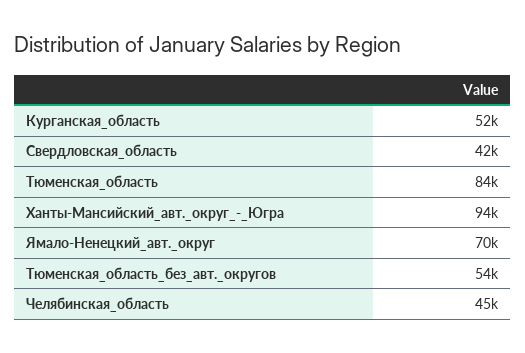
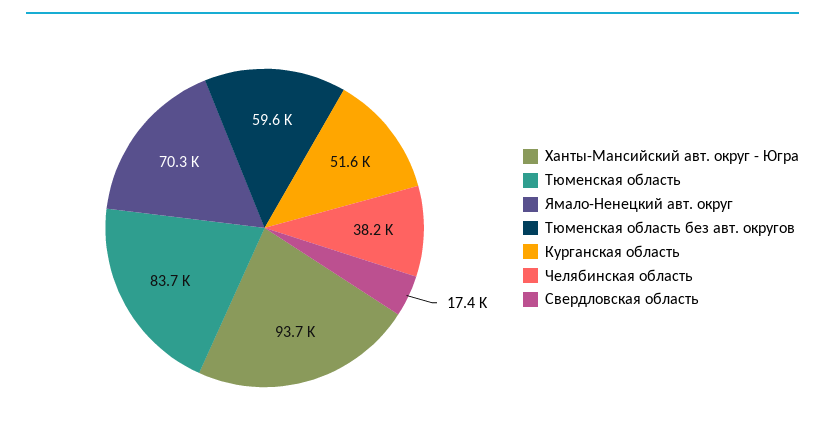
  {
    "Курганская_область": 51600,
-   "Свердловская_область": 42000,
+   "Свердловская_область": 17400,
    "Тюменская_область": 83700,
    "Ханты-Мансийский_авт._округ_-_Югра": 93700,
    "Ямало-Ненецкий_авт._округ": 70300,
-   "Тюменская_область_без_авт._округов": 54000,
+   "Тюменская_область_без_авт._округов": 59600,
-   "Челябинская_область": 45000
+   "Челябинская_область": 38200
  }

